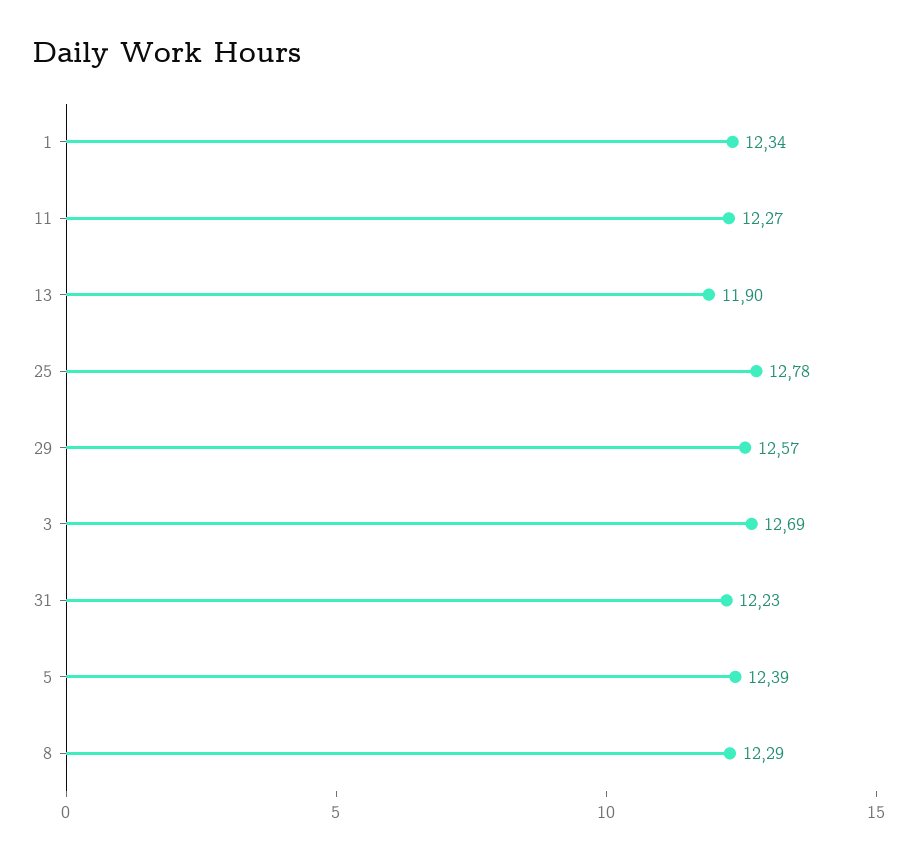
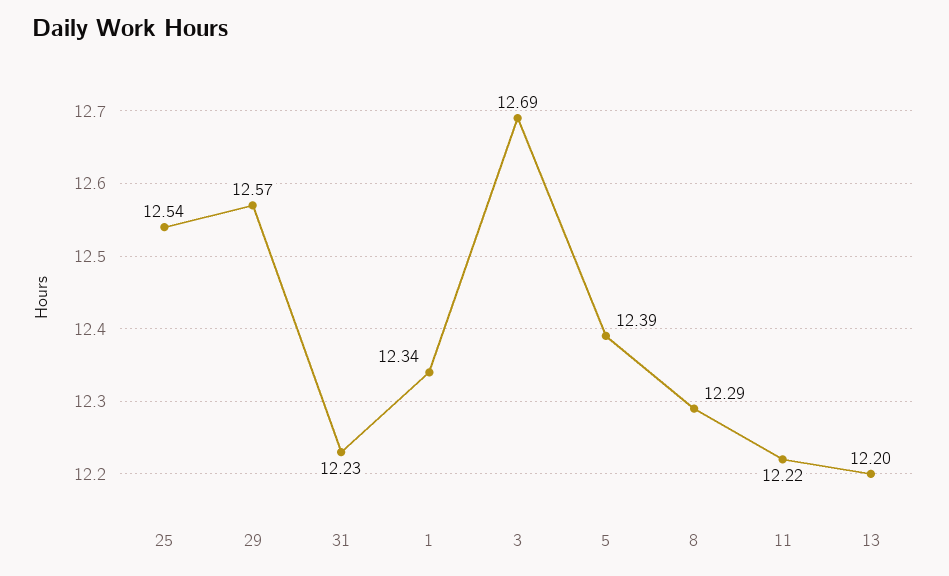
  {
    "1": 12.34,
-   "11": 12.27,
+   "11": 12.22,
-   "13": 11.9,
+   "13": 12.2,
-   "25": 12.78,
+   "25": 12.54,
    "29": 12.57,
    "3": 12.69,
    "31": 12.23,
    "5": 12.39,
    "8": 12.29
  }

